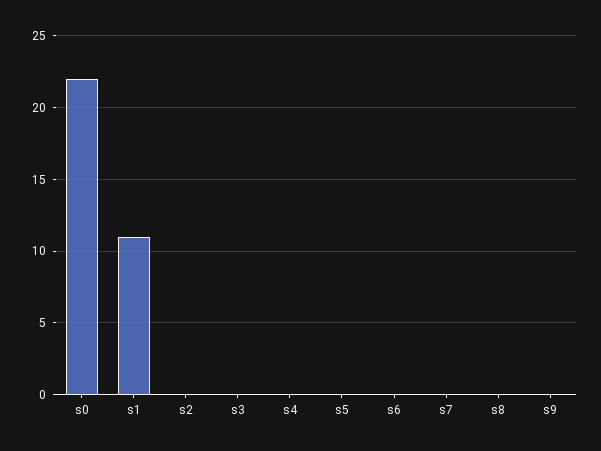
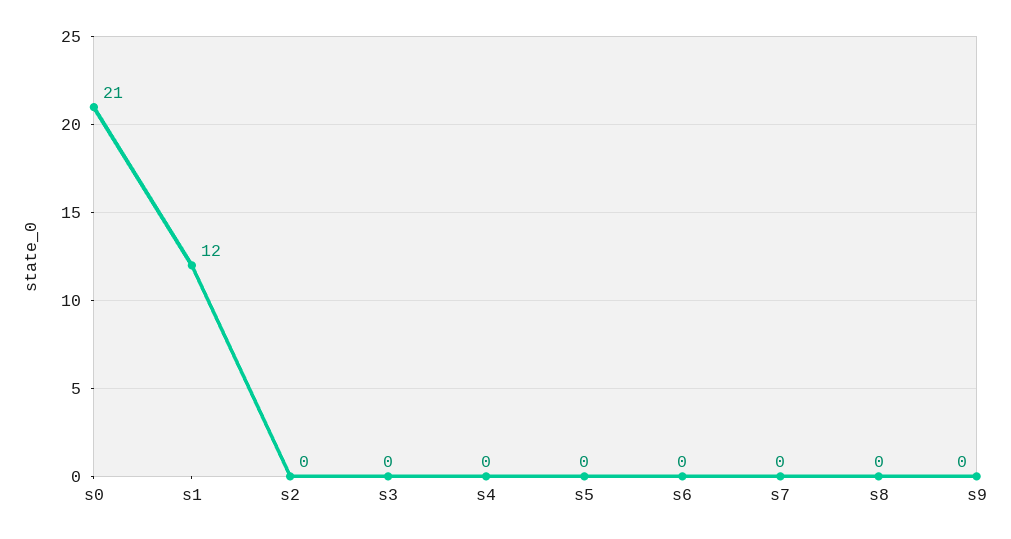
  {
-   "s0": 22,
+   "s0": 21,
-   "s1": 11,
+   "s1": 12,
    "s2": 0,
    "s3": 0,
    "s4": 0,
    "s5": 0,
    "s6": 0,
    "s7": 0,
    "s8": 0,
    "s9": 0
  }

